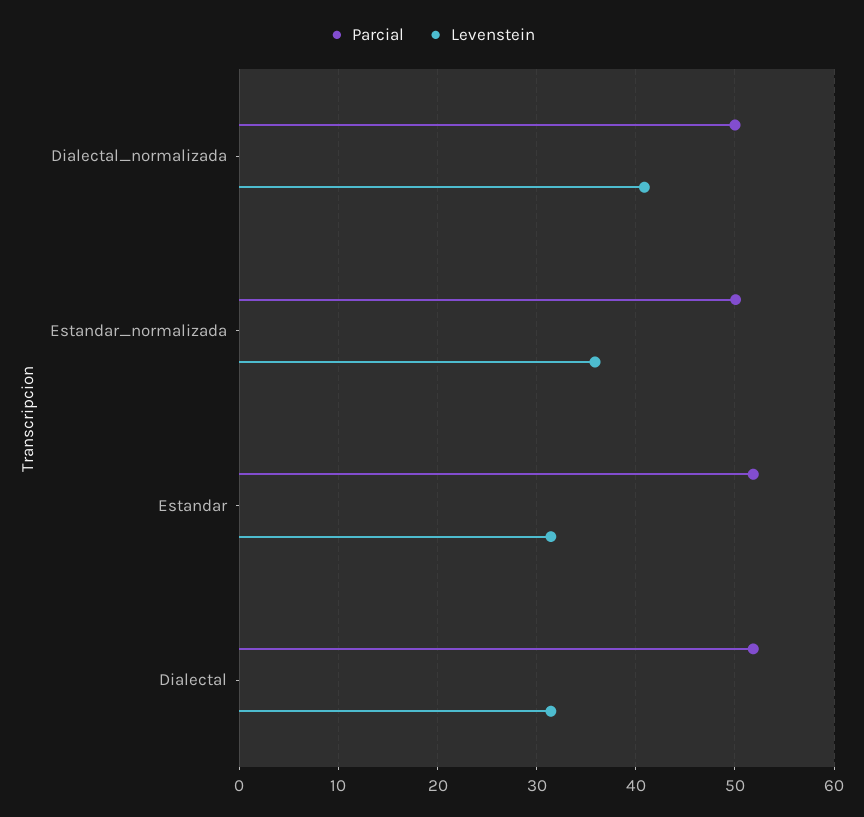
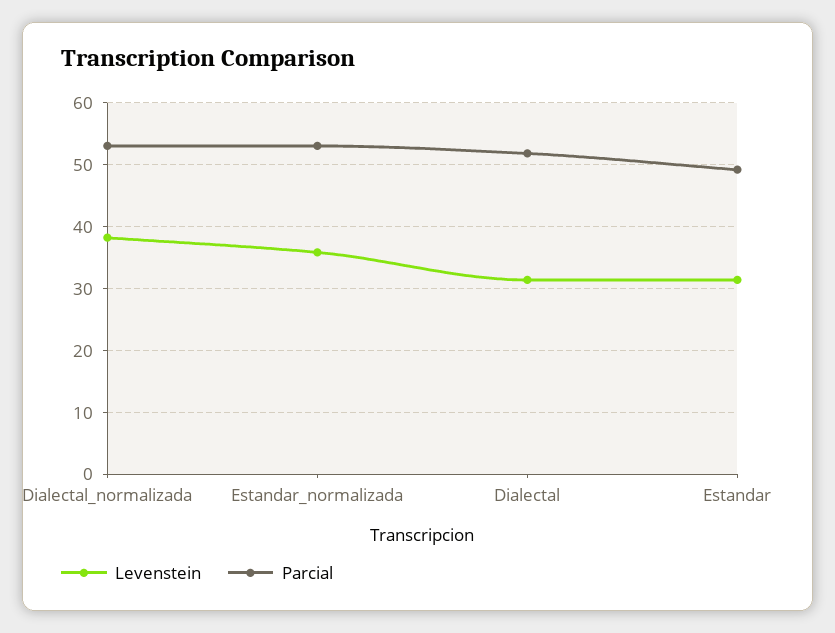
  {
    "Parcial": {
-     "Dialectal_normalizada": 50,
+     "Dialectal_normalizada": 53,
-     "Estandar_normalizada": 50,
+     "Estandar_normalizada": 53,
-     "Estandar": 52,
+     "Estandar": 49,
      "Dialectal": 52
    },
    "Levenstein": {
-     "Dialectal_normalizada": 41,
+     "Dialectal_normalizada": 38,
      "Estandar_normalizada": 36,
      "Estandar": 31,
      "Dialectal": 31
    }
  }

